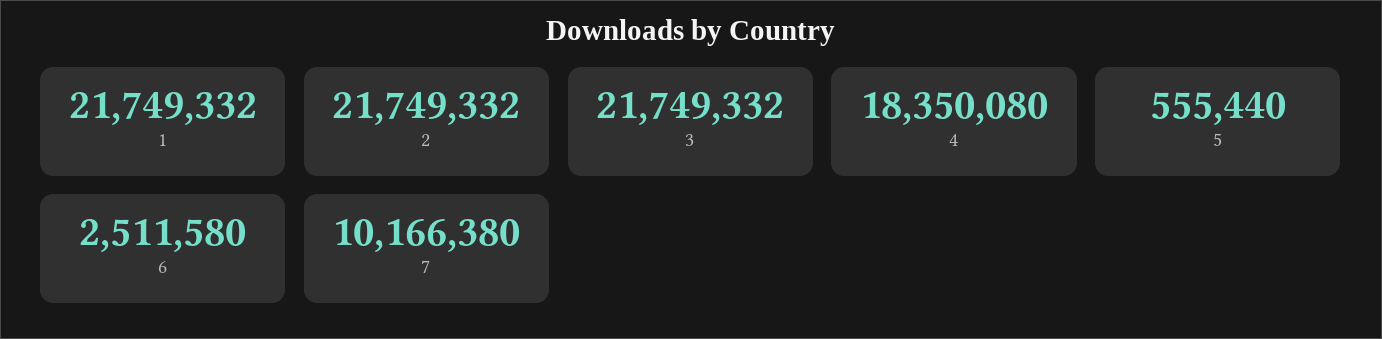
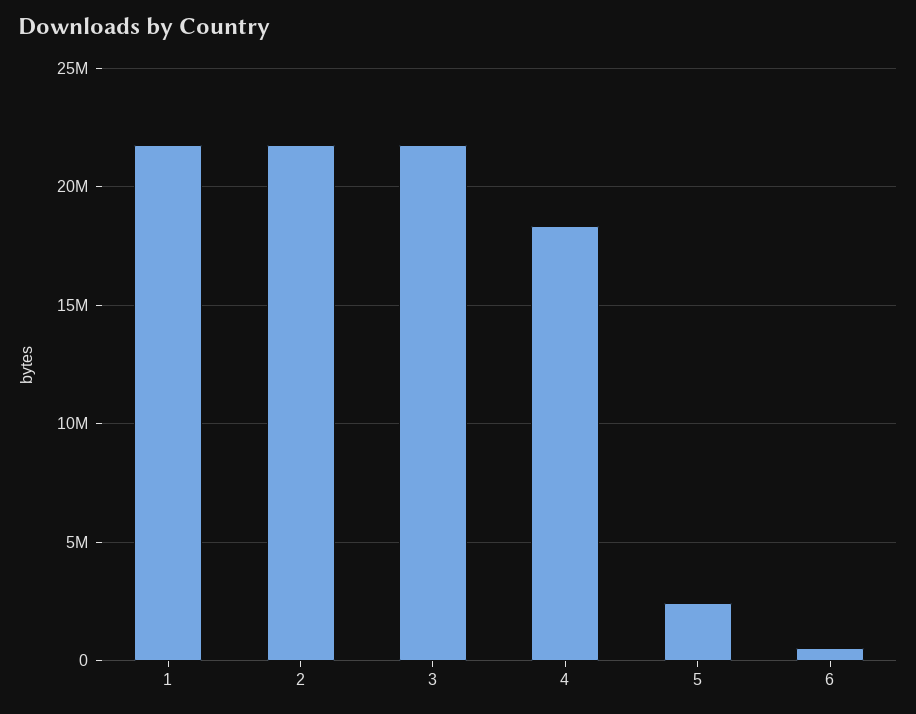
  {
    "1": 21749332,
    "2": 21749332,
    "3": 21749332,
    "4": 18350080,
-   "5": 555440,
+   "5": 2500000,
-   "6": 2511580,
+   "6": 500000
-   "7": 10166380
  }

